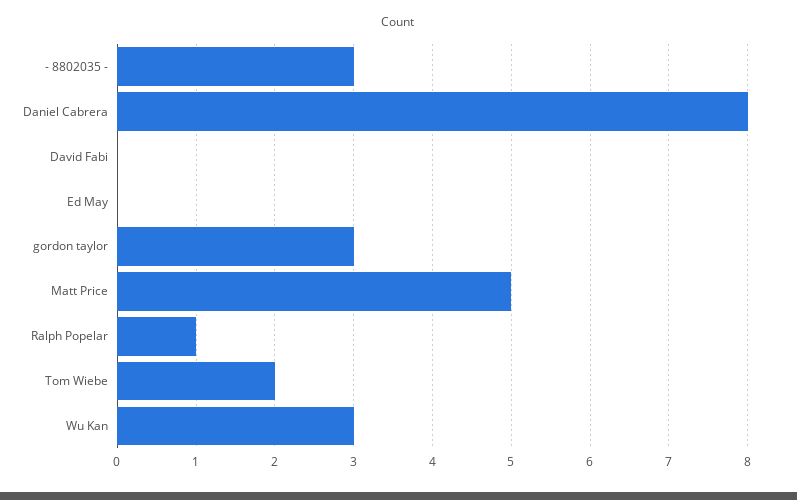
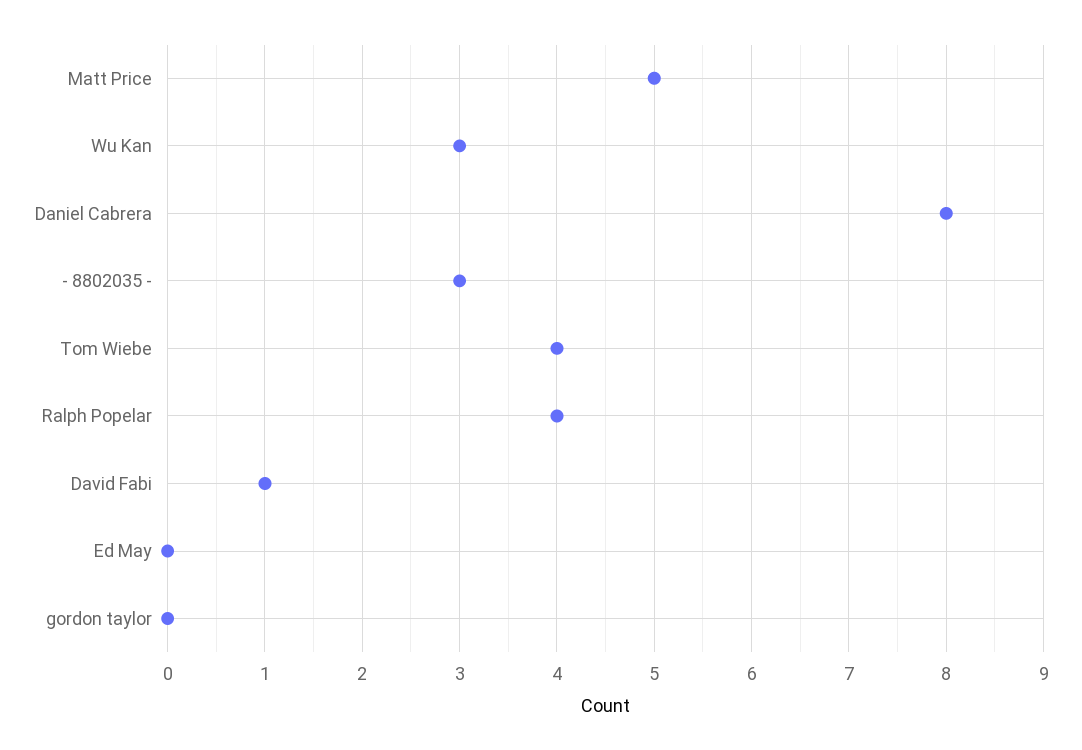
  {
    "- 8802035 -": 3,
    "Daniel Cabrera": 8,
-   "David Fabi": 0,
+   "David Fabi": 1,
    "Ed May": 0,
-   "gordon taylor": 3,
+   "gordon taylor": 0,
    "Matt Price": 5,
-   "Ralph Popelar": 1,
+   "Ralph Popelar": 4,
-   "Tom Wiebe": 2,
+   "Tom Wiebe": 4,
    "Wu Kan": 3
  }

